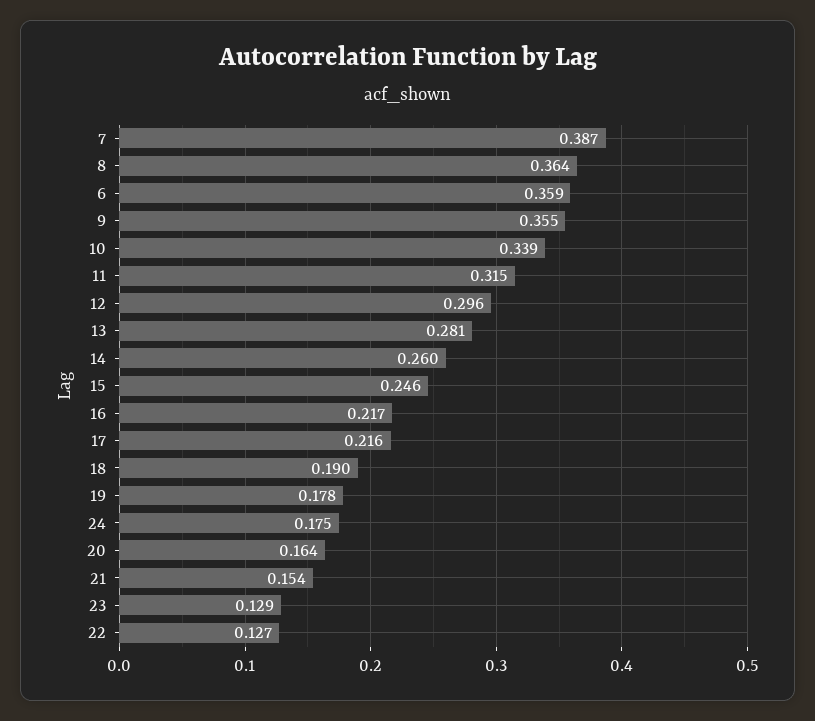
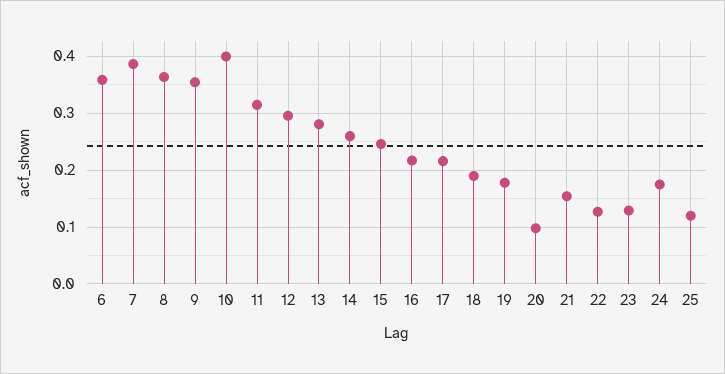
  {
    "7": 0.387,
    "8": 0.364,
    "6": 0.359,
    "9": 0.355,
-   "10": 0.339,
+   "10": 0.4,
    "11": 0.315,
    "12": 0.296,
    "13": 0.281,
    "14": 0.26,
    "15": 0.246,
    "16": 0.217,
    "17": 0.216,
    "18": 0.19,
    "19": 0.178,
    "24": 0.175,
-   "20": 0.164,
+   "20": 0.1,
    "21": 0.154,
    "23": 0.129,
-   "22": 0.127
+   "22": 0.127,
+   "25": 0.12
  }

